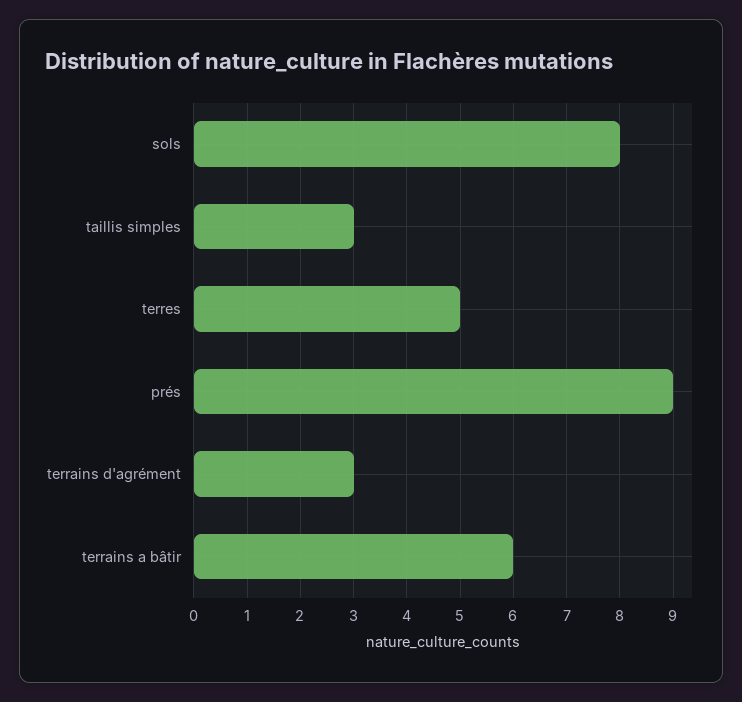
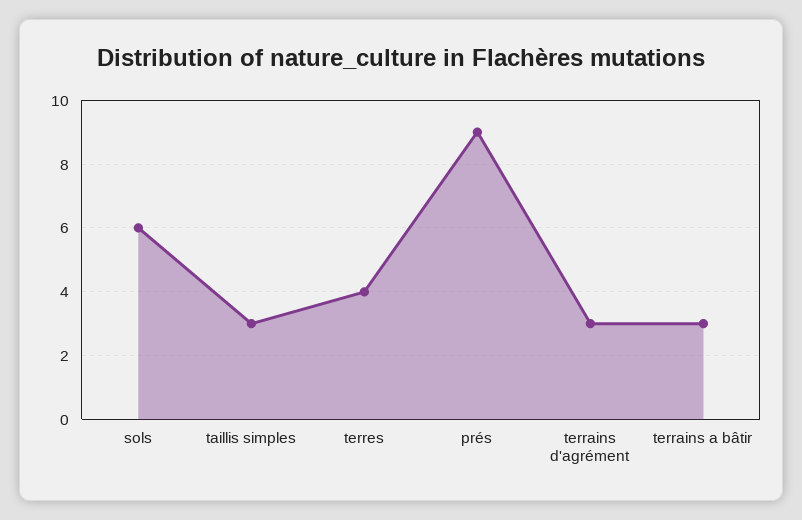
  {
-   "sols": 8,
+   "sols": 6,
    "taillis simples": 3,
-   "terres": 5,
+   "terres": 4,
    "prés": 9,
    "terrains d'agrément": 3,
-   "terrains a bâtir": 6
+   "terrains a bâtir": 3
  }

